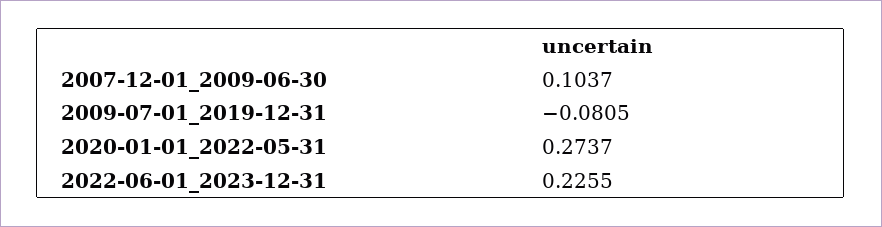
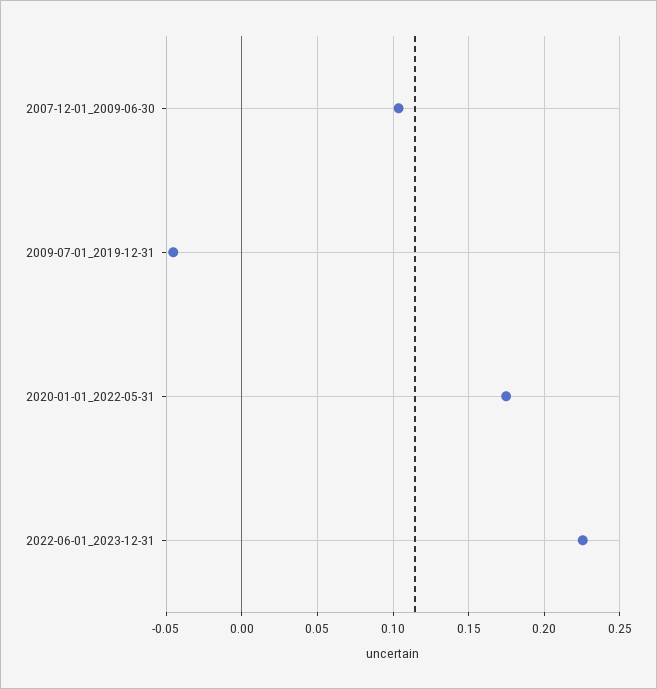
  {
    "2007-12-01_2009-06-30": 0.1037,
-   "2009-07-01_2019-12-31": -0.0805,
+   "2009-07-01_2019-12-31": -0.045,
-   "2020-01-01_2022-05-31": 0.2737,
+   "2020-01-01_2022-05-31": 0.175,
    "2022-06-01_2023-12-31": 0.2255
  }

